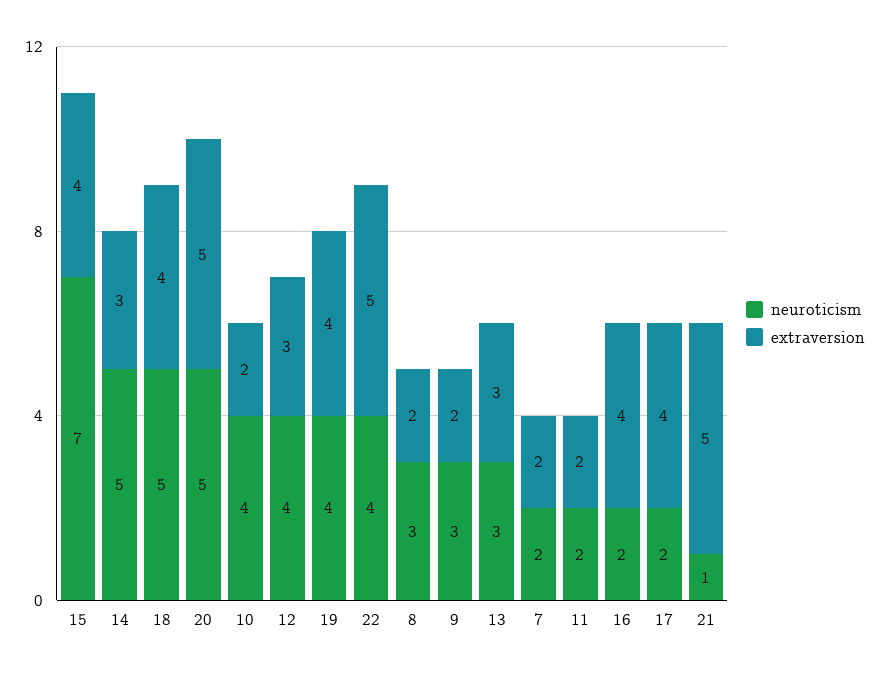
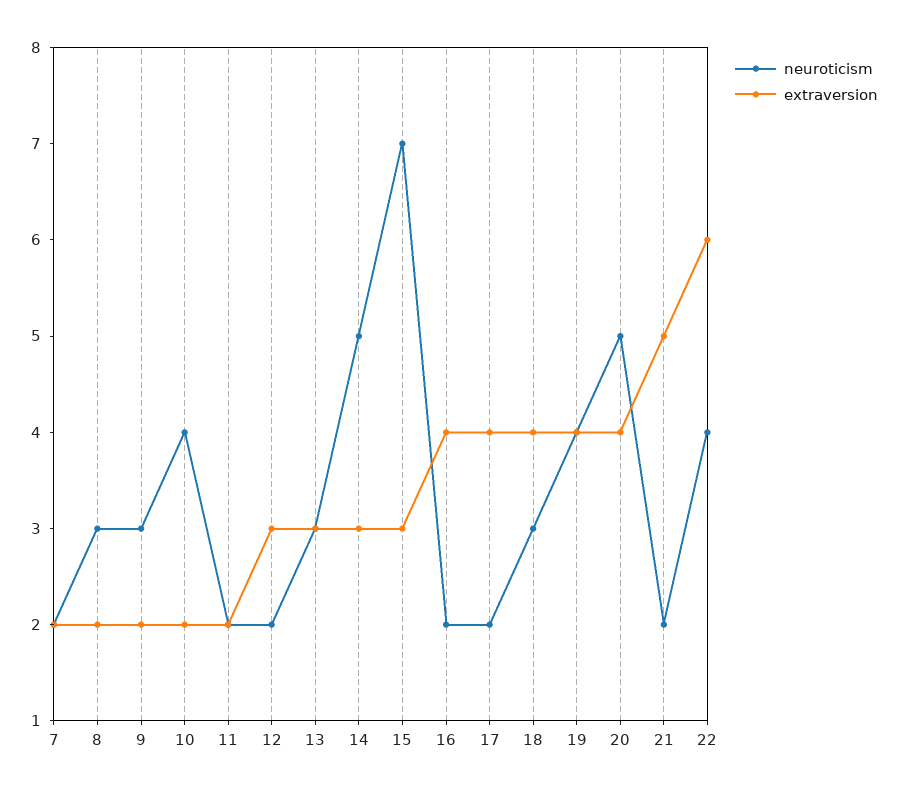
  {
    "neuroticism": {
      "15": 7,
      "14": 5,
-     "18": 5,
+     "18": 3,
      "20": 5,
      "10": 4,
-     "12": 4,
+     "12": 2,
      "19": 4,
      "22": 4,
      "8": 3,
      "9": 3,
      "13": 3,
      "7": 2,
      "11": 2,
      "16": 2,
      "17": 2,
-     "21": 1
+     "21": 2
    },
    "extraversion": {
-     "15": 4,
+     "15": 3,
      "14": 3,
      "18": 4,
-     "20": 5,
+     "20": 4,
      "10": 2,
      "12": 3,
      "19": 4,
-     "22": 5,
+     "22": 6,
      "8": 2,
      "9": 2,
      "13": 3,
      "7": 2,
      "11": 2,
      "16": 4,
      "17": 4,
      "21": 5
    }
  }

